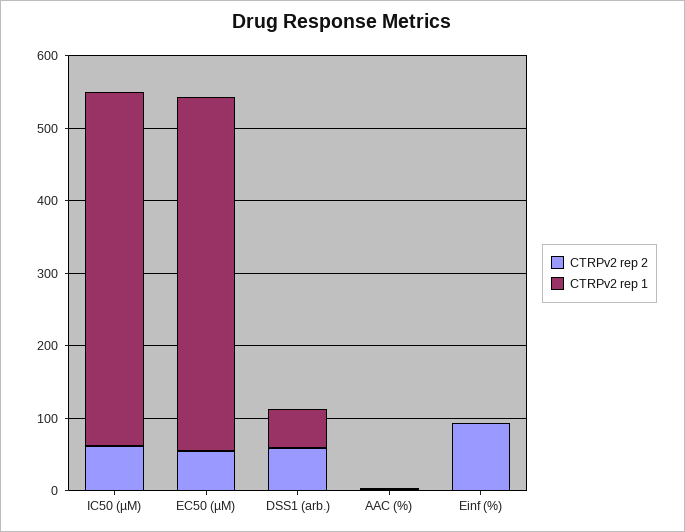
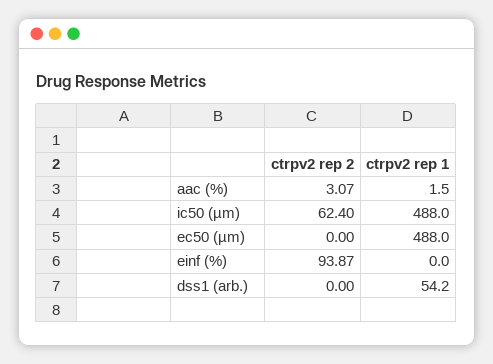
  {
    "CTRPv2 rep 2": {
      "IC50 (µM)": 62.4,
-     "EC50 (µM)": 60,
+     "EC50 (µM)": 0,
-     "DSS1 (arb.)": 60,
+     "DSS1 (arb.)": 0,
      "AAC (%)": 3.07,
      "Einf (%)": 93.87
    },
    "CTRPv2 rep 1": {
      "IC50 (µM)": 488,
      "EC50 (µM)": 488,
      "DSS1 (arb.)": 54.2,
      "AAC (%)": 1.5,
      "Einf (%)": 0
    }
  }

